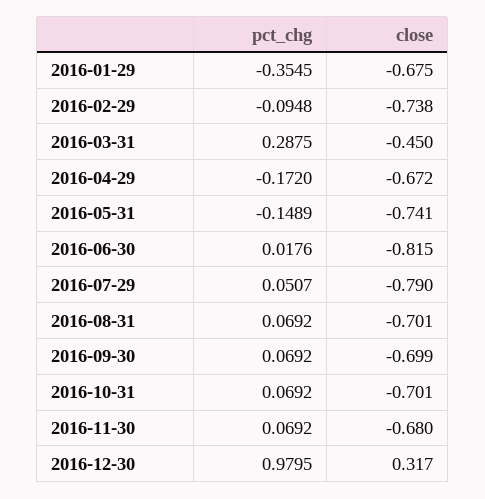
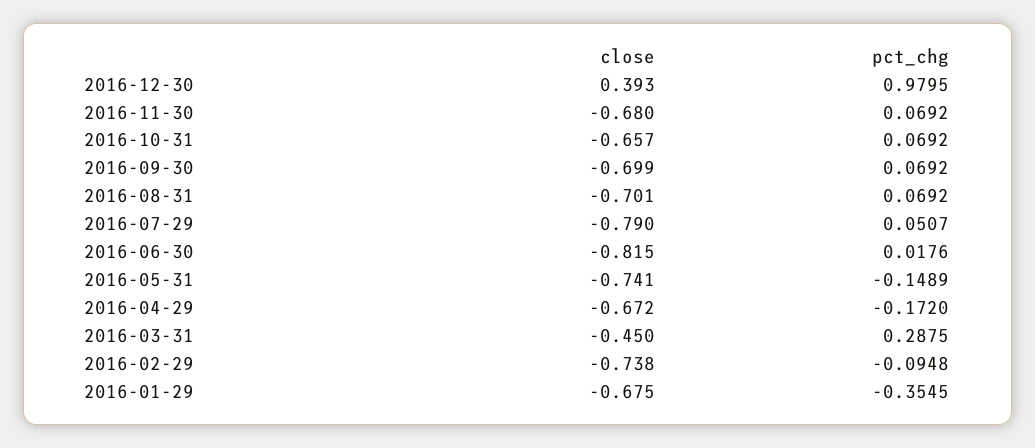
  {
    "pct_chg": {
      "2016-01-29": -0.3545,
      "2016-02-29": -0.0948,
      "2016-03-31": 0.2875,
      "2016-04-29": -0.172,
      "2016-05-31": -0.1489,
      "2016-06-30": 0.0176,
      "2016-07-29": 0.0507,
      "2016-08-31": 0.0692,
      "2016-09-30": 0.0692,
      "2016-10-31": 0.0692,
      "2016-11-30": 0.0692,
      "2016-12-30": 0.9795
    },
    "close": {
      "2016-01-29": -0.675,
      "2016-02-29": -0.738,
      "2016-03-31": -0.45,
      "2016-04-29": -0.672,
      "2016-05-31": -0.741,
      "2016-06-30": -0.815,
      "2016-07-29": -0.79,
      "2016-08-31": -0.701,
      "2016-09-30": -0.699,
-     "2016-10-31": -0.701,
+     "2016-10-31": -0.657,
      "2016-11-30": -0.68,
-     "2016-12-30": 0.317
+     "2016-12-30": 0.393
    }
  }

